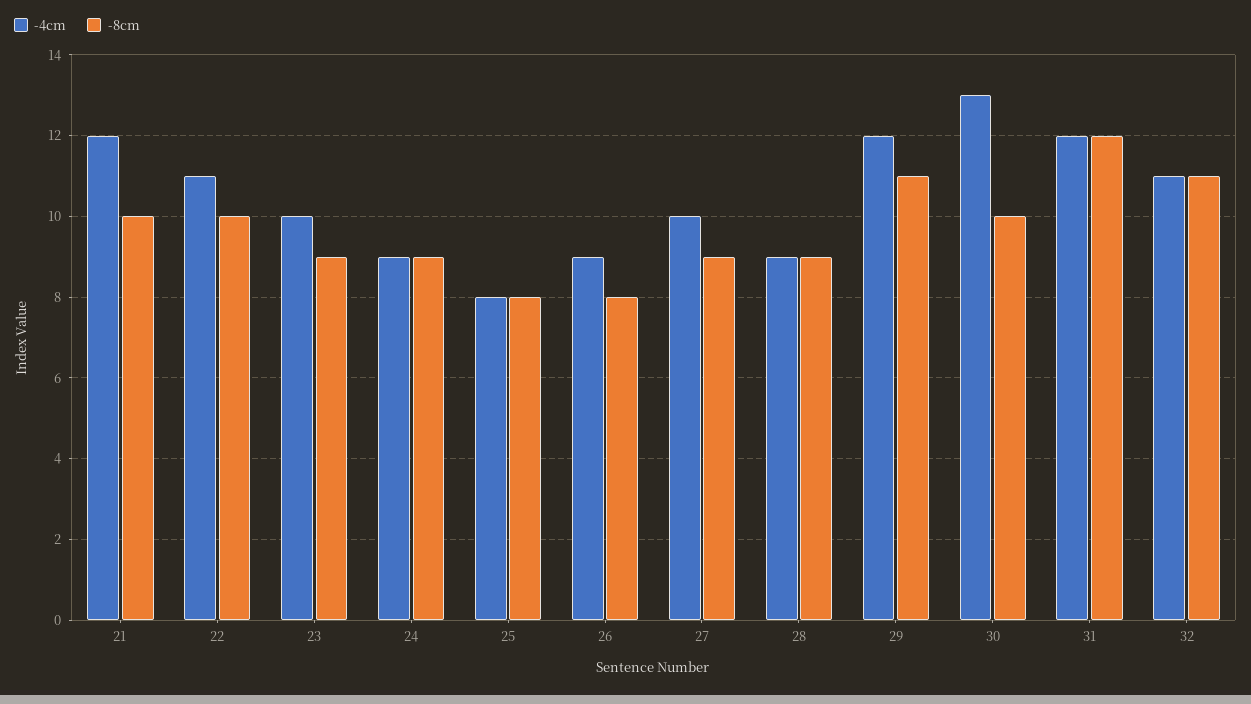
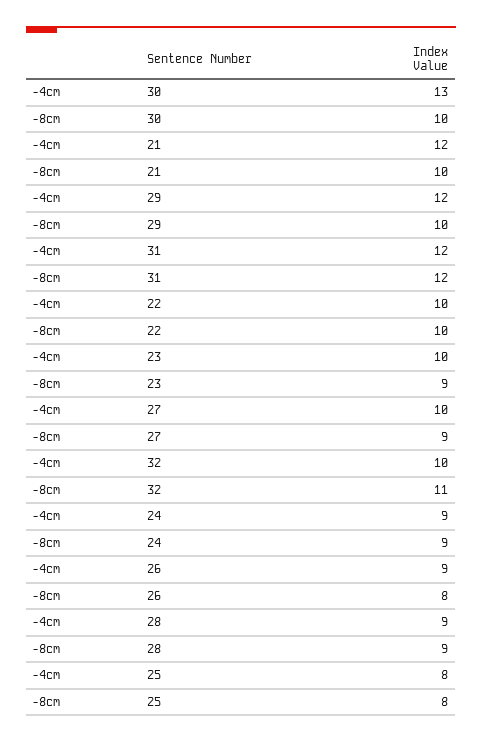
  {
    "-4cm": {
      "21": 12,
-     "22": 11,
+     "22": 10,
      "23": 10,
      "24": 9,
      "25": 8,
      "26": 9,
      "27": 10,
      "28": 9,
      "29": 12,
      "30": 13,
      "31": 12,
-     "32": 11
+     "32": 10
    },
    "-8cm": {
      "21": 10,
      "22": 10,
      "23": 9,
      "24": 9,
      "25": 8,
      "26": 8,
      "27": 9,
      "28": 9,
-     "29": 11,
+     "29": 10,
      "30": 10,
      "31": 12,
      "32": 11
    }
  }

